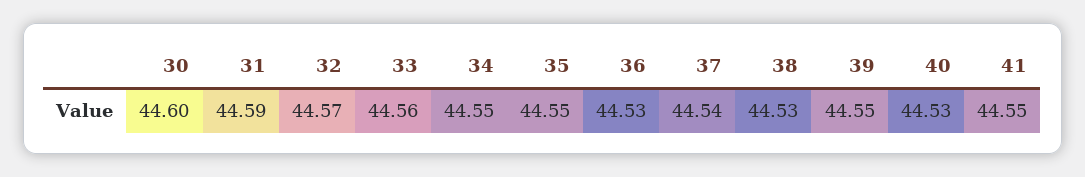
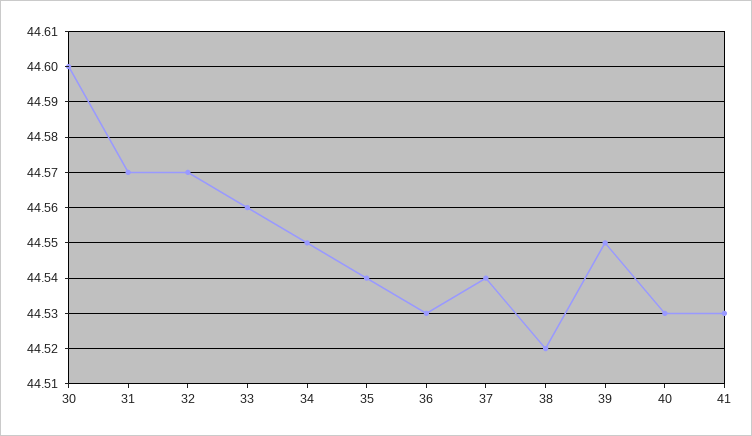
  {
    "30": 44.6,
-   "31": 44.59,
+   "31": 44.57,
    "32": 44.57,
    "33": 44.56,
    "34": 44.55,
-   "35": 44.55,
+   "35": 44.54,
    "36": 44.53,
    "37": 44.54,
-   "38": 44.53,
+   "38": 44.52,
    "39": 44.55,
    "40": 44.53,
-   "41": 44.55
+   "41": 44.53
  }

